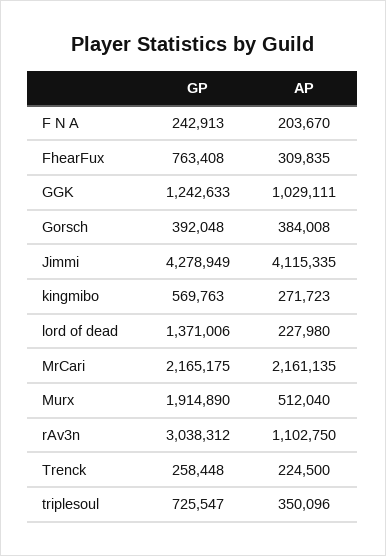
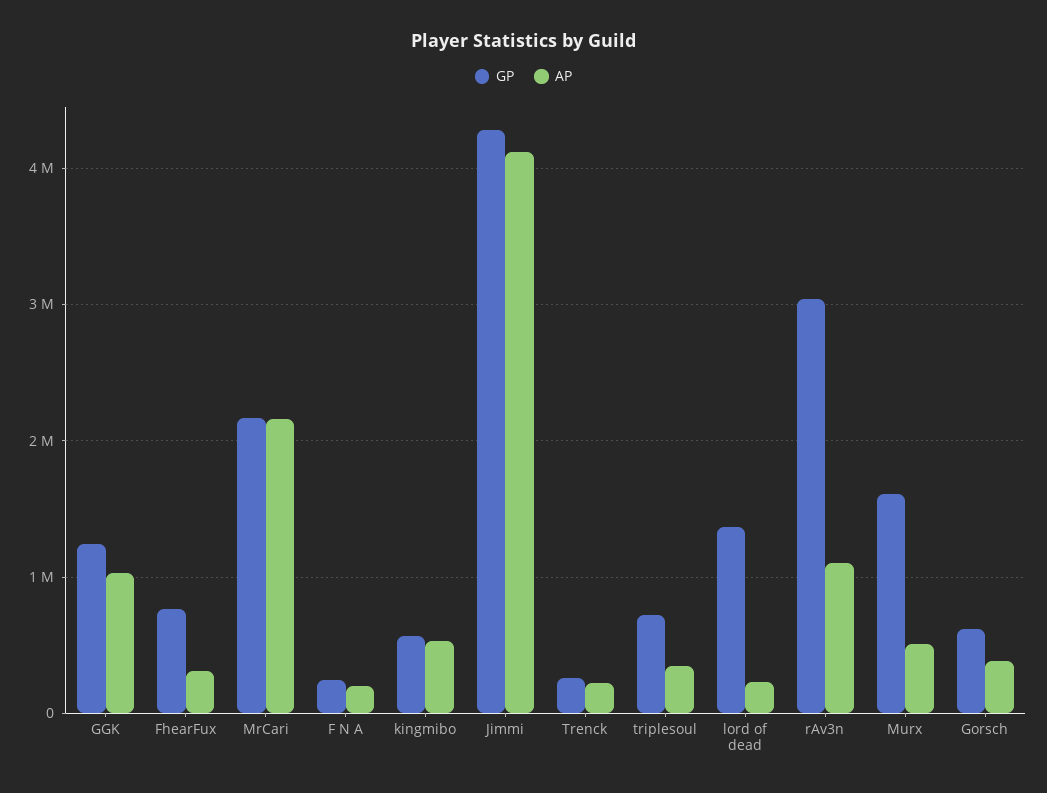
  {
    "GP": {
      "F N A": 242913,
      "FhearFux": 763408,
      "GGK": 1242633,
-     "Gorsch": 392048,
+     "Gorsch": 600000,
      "Jimmi": 4278949,
      "kingmibo": 569763,
      "lord of dead": 1371006,
      "MrCari": 2165175,
-     "Murx": 1914890,
+     "Murx": 1600000,
      "rAv3n": 3038312,
      "Trenck": 258448,
      "triplesoul": 725547
    },
    "AP": {
      "F N A": 203670,
      "FhearFux": 309835,
      "GGK": 1029111,
      "Gorsch": 384008,
      "Jimmi": 4115335,
-     "kingmibo": 271723,
+     "kingmibo": 500000,
      "lord of dead": 227980,
      "MrCari": 2161135,
      "Murx": 512040,
      "rAv3n": 1102750,
      "Trenck": 224500,
      "triplesoul": 350096
    }
  }

